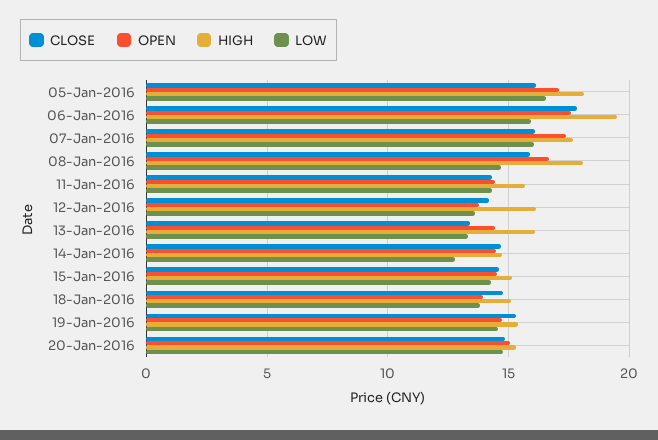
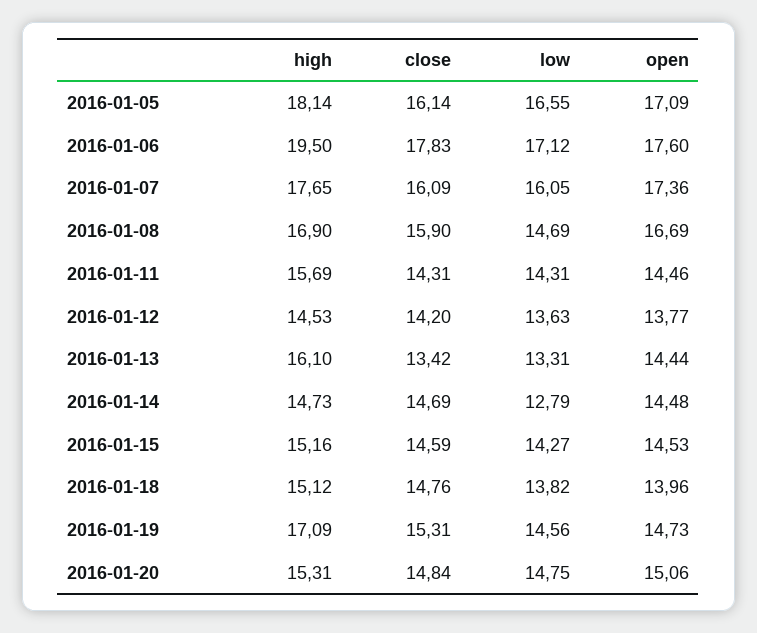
  {
    "CLOSE": {
      "05-Jan-2016": 16.14,
      "06-Jan-2016": 17.83,
      "07-Jan-2016": 16.09,
      "08-Jan-2016": 15.9,
      "11-Jan-2016": 14.31,
      "12-Jan-2016": 14.2,
      "13-Jan-2016": 13.42,
      "14-Jan-2016": 14.69,
      "15-Jan-2016": 14.59,
      "18-Jan-2016": 14.76,
      "19-Jan-2016": 15.31,
      "20-Jan-2016": 14.84
    },
    "OPEN": {
      "05-Jan-2016": 17.09,
      "06-Jan-2016": 17.6,
      "07-Jan-2016": 17.36,
      "08-Jan-2016": 16.69,
      "11-Jan-2016": 14.46,
      "12-Jan-2016": 13.77,
      "13-Jan-2016": 14.44,
      "14-Jan-2016": 14.48,
      "15-Jan-2016": 14.53,
      "18-Jan-2016": 13.96,
      "19-Jan-2016": 14.73,
      "20-Jan-2016": 15.06
    },
    "HIGH": {
      "05-Jan-2016": 18.14,
      "06-Jan-2016": 19.5,
      "07-Jan-2016": 17.65,
-     "08-Jan-2016": 18,
+     "08-Jan-2016": 16.9,
      "11-Jan-2016": 15.69,
-     "12-Jan-2016": 16,
+     "12-Jan-2016": 14.53,
      "13-Jan-2016": 16.1,
      "14-Jan-2016": 14.73,
      "15-Jan-2016": 15.16,
      "18-Jan-2016": 15.12,
-     "19-Jan-2016": 15.5,
+     "19-Jan-2016": 17.09,
      "20-Jan-2016": 15.31
    },
    "LOW": {
      "05-Jan-2016": 16.55,
-     "06-Jan-2016": 16,
+     "06-Jan-2016": 17.12,
      "07-Jan-2016": 16.05,
      "08-Jan-2016": 14.69,
      "11-Jan-2016": 14.31,
      "12-Jan-2016": 13.63,
      "13-Jan-2016": 13.31,
      "14-Jan-2016": 12.79,
      "15-Jan-2016": 14.27,
      "18-Jan-2016": 13.82,
      "19-Jan-2016": 14.56,
      "20-Jan-2016": 14.75
    }
  }

